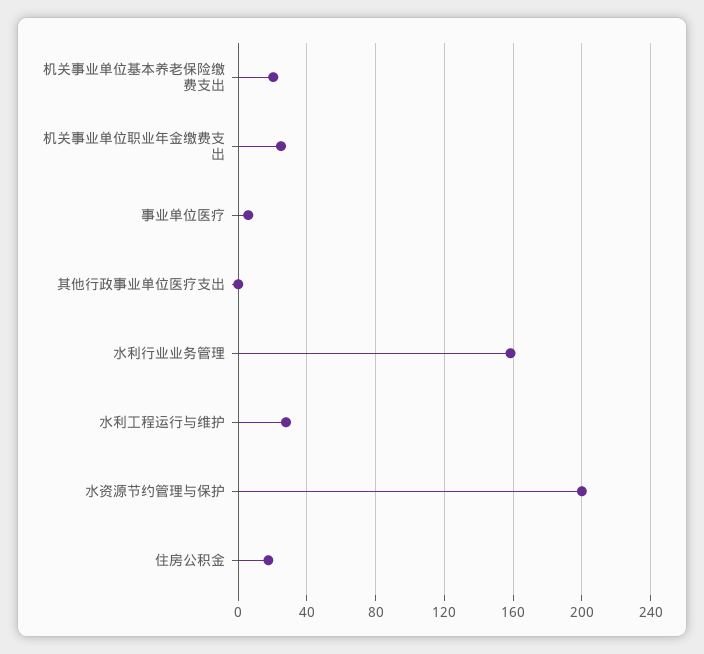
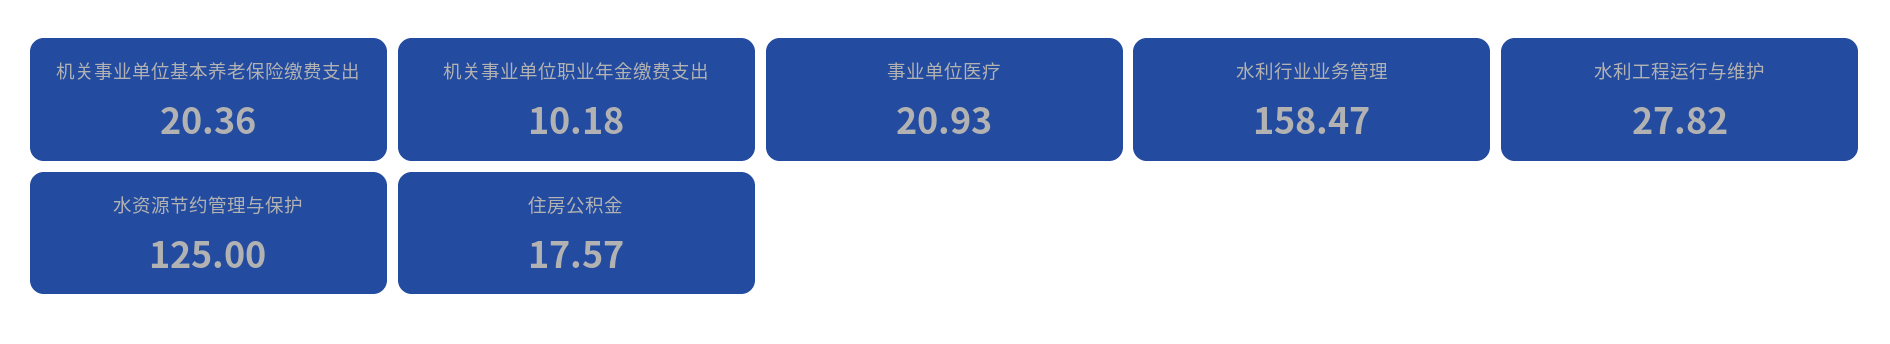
  {
    "机关事业单位基本养老保险缴费支出": 20.36,
-   "机关事业单位职业年金缴费支出": 25,
+   "机关事业单位职业年金缴费支出": 10.18,
-   "事业单位医疗": 5,
+   "事业单位医疗": 20.93,
-   "其他行政事业单位医疗支出": 0,
    "水利行业业务管理": 158.47,
    "水利工程运行与维护": 27.82,
-   "水资源节约管理与保护": 200,
+   "水资源节约管理与保护": 125,
    "住房公积金": 17.57
  }

